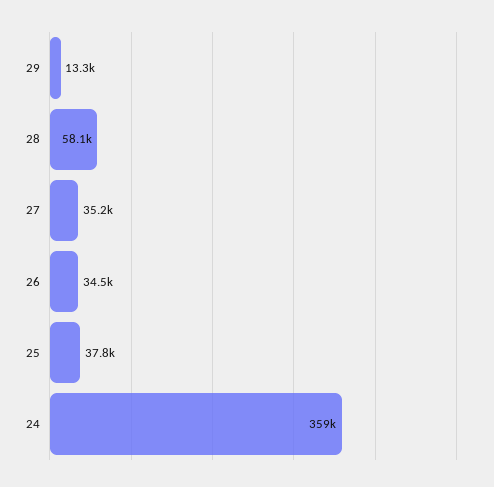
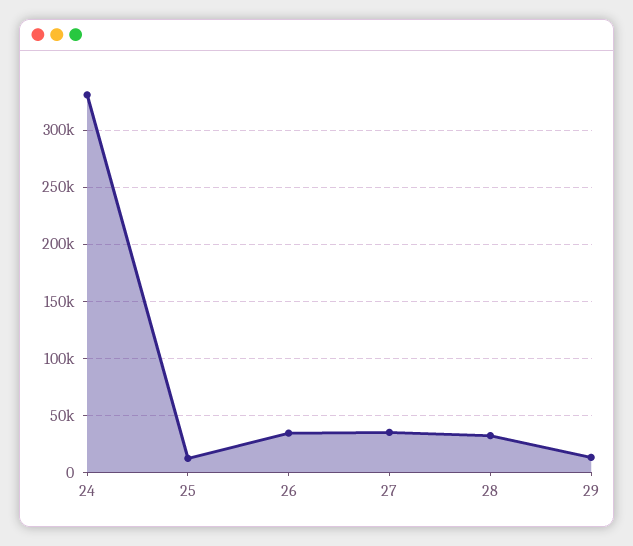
  {
    "29": 13300,
-   "28": 58100,
+   "28": 30000,
    "27": 35200,
    "26": 34500,
-   "25": 37800,
+   "25": 10000,
-   "24": 359000
+   "24": 330000
  }

